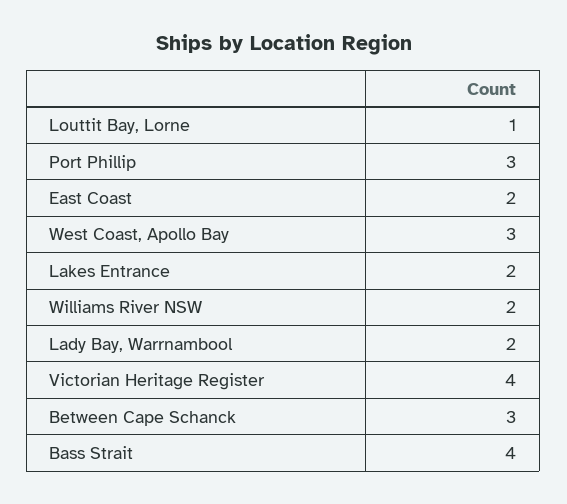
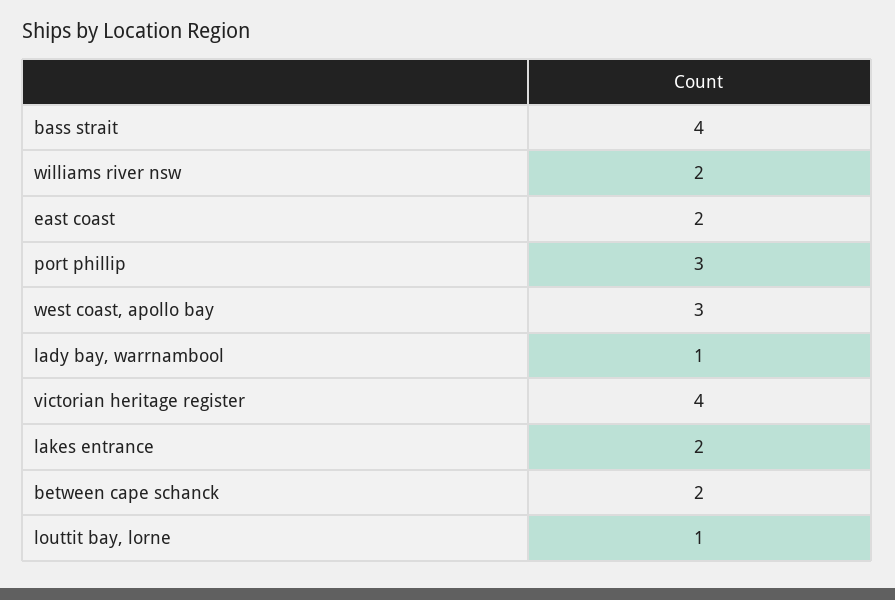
  {
    "Louttit Bay, Lorne": 1,
    "Port Phillip": 3,
    "East Coast": 2,
    "West Coast, Apollo Bay": 3,
    "Lakes Entrance": 2,
    "Williams River NSW": 2,
-   "Lady Bay, Warrnambool": 2,
+   "Lady Bay, Warrnambool": 1,
    "Victorian Heritage Register": 4,
-   "Between Cape Schanck": 3,
+   "Between Cape Schanck": 2,
    "Bass Strait": 4
  }

